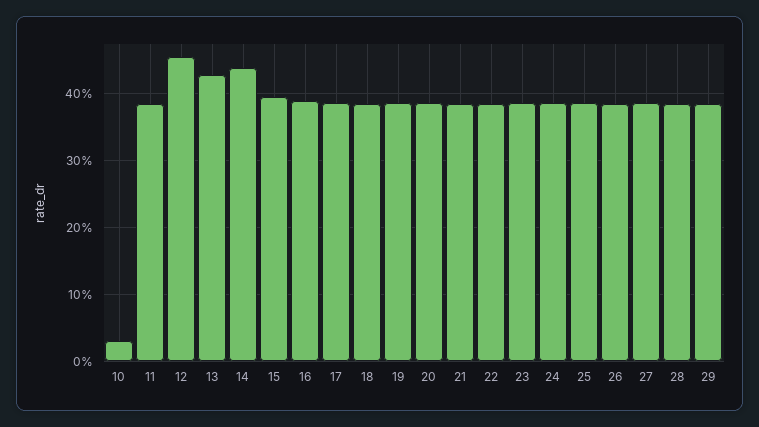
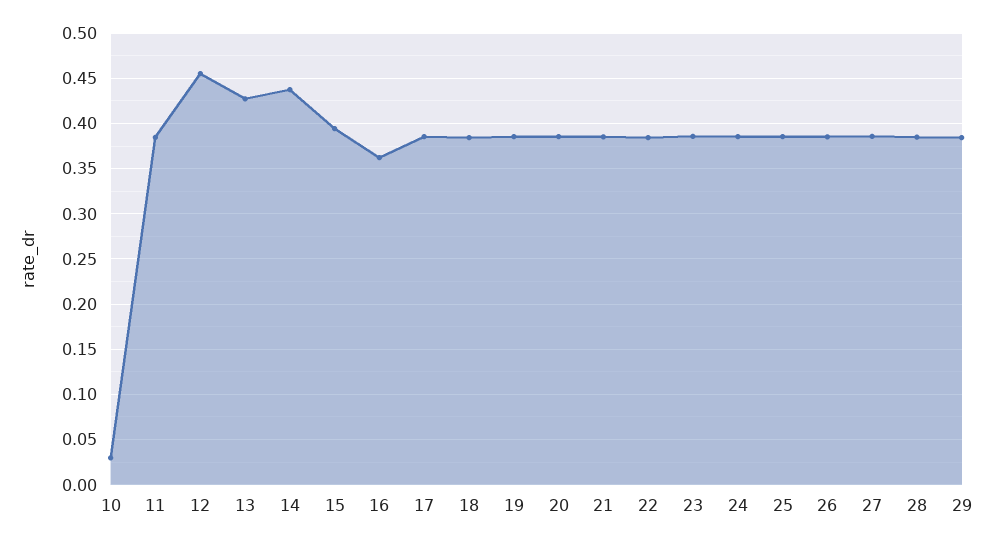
  {
    "10": 0.03,
    "11": 0.38,
    "12": 0.46,
    "13": 0.43,
    "14": 0.44,
    "15": 0.39,
-   "16": 0.39,
+   "16": 0.36,
    "17": 0.39,
    "18": 0.38,
    "19": 0.39,
    "20": 0.39,
    "21": 0.39,
    "22": 0.38,
    "23": 0.39,
    "24": 0.39,
    "25": 0.39,
    "26": 0.39,
    "27": 0.39,
    "28": 0.38,
    "29": 0.38
  }

